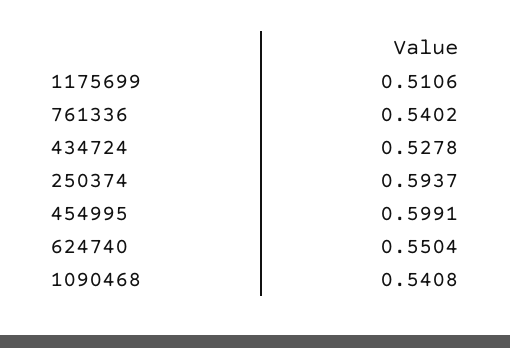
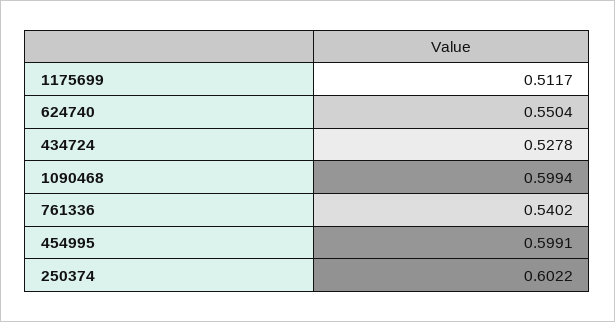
  {
-   "1175699": 0.5106,
+   "1175699": 0.5117,
    "761336": 0.5402,
    "434724": 0.5278,
-   "250374": 0.5937,
+   "250374": 0.6022,
    "454995": 0.5991,
    "624740": 0.5504,
-   "1090468": 0.5408
+   "1090468": 0.5994
  }

